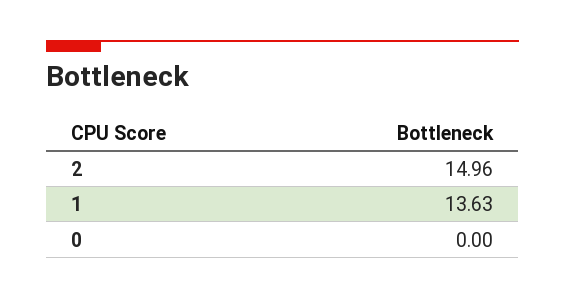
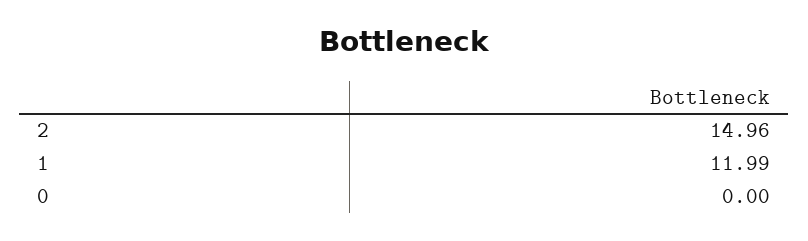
  {
    "2": 14.96,
-   "1": 13.63,
+   "1": 11.99,
    "0": 0
  }

